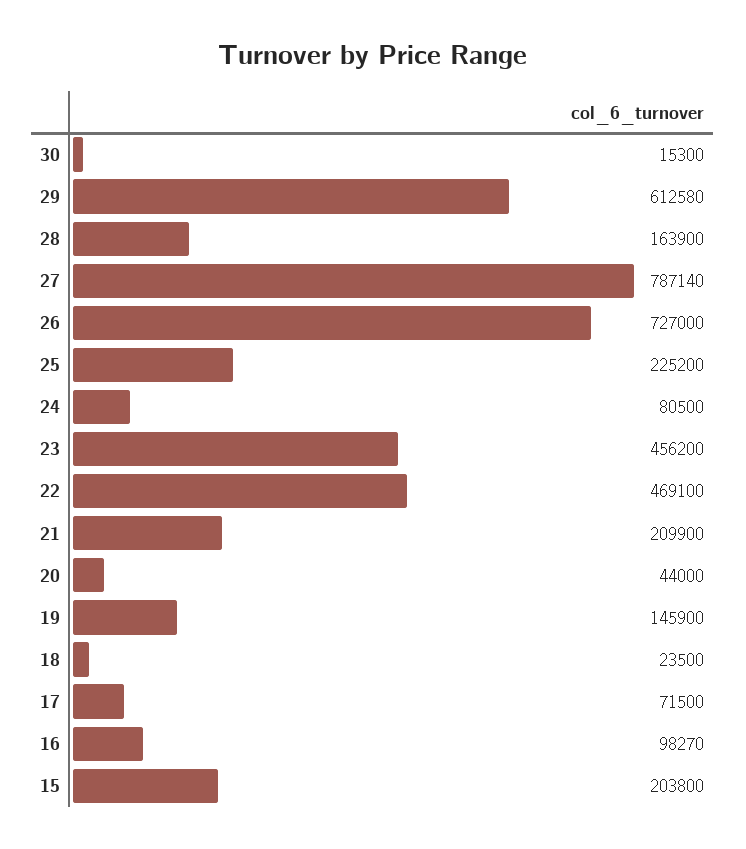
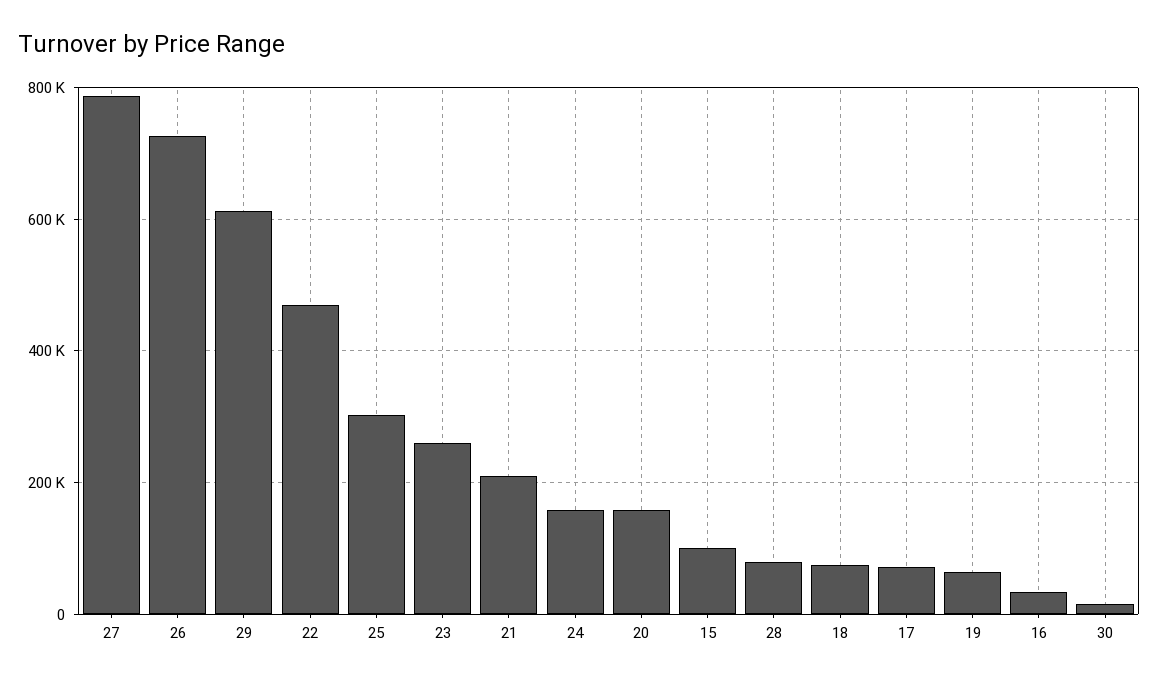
  {
    "30": 15300,
    "29": 612580,
-   "28": 163900,
+   "28": 80000,
    "27": 787140,
    "26": 727000,
-   "25": 225200,
+   "25": 300000,
-   "24": 80500,
+   "24": 160000,
-   "23": 456200,
+   "23": 260000,
    "22": 469100,
    "21": 209900,
-   "20": 44000,
+   "20": 160000,
-   "19": 145900,
+   "19": 60000,
-   "18": 23500,
+   "18": 80000,
    "17": 71500,
-   "16": 98270,
+   "16": 40000,
-   "15": 203800
+   "15": 100000
  }

